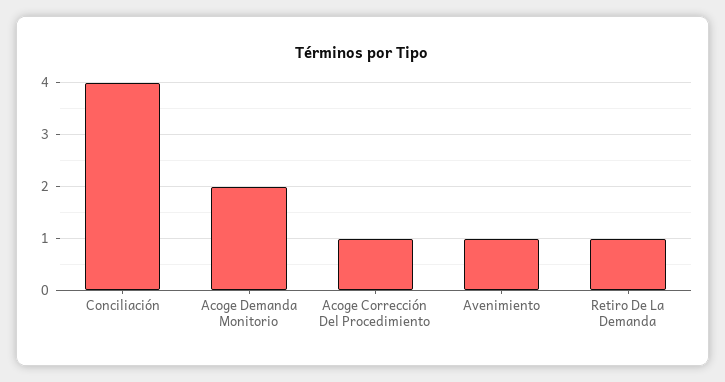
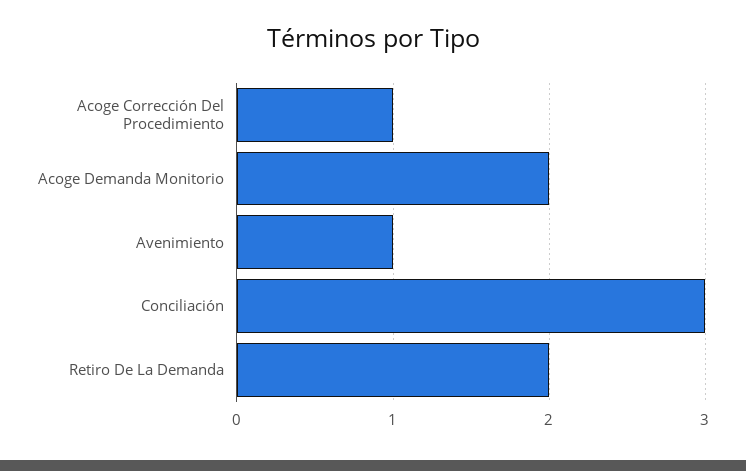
  {
-   "Conciliación": 4,
+   "Conciliación": 3,
    "Acoge Demanda Monitorio": 2,
    "Acoge Corrección Del Procedimiento": 1,
    "Avenimiento": 1,
-   "Retiro De La Demanda": 1
+   "Retiro De La Demanda": 2
  }

